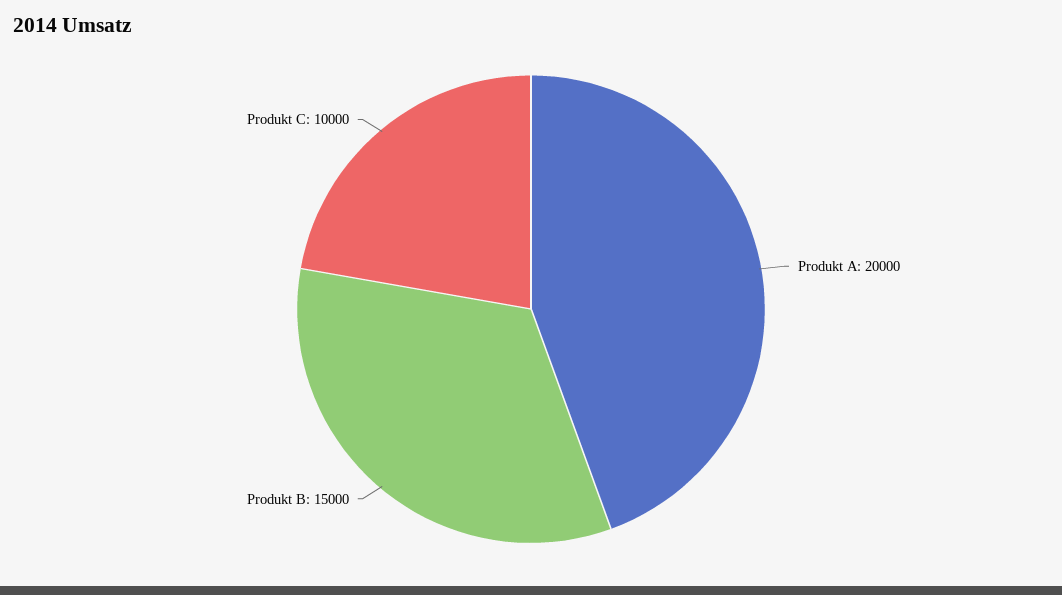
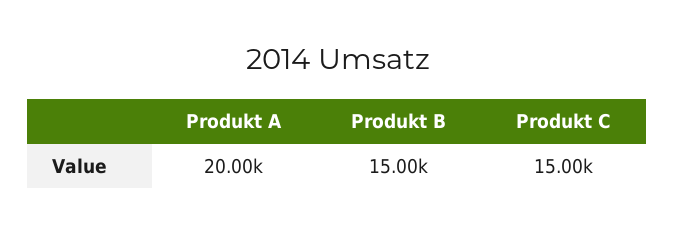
  {
    "Produkt A": 20000,
    "Produkt B": 15000,
-   "Produkt C": 10000
+   "Produkt C": 15000
  }

